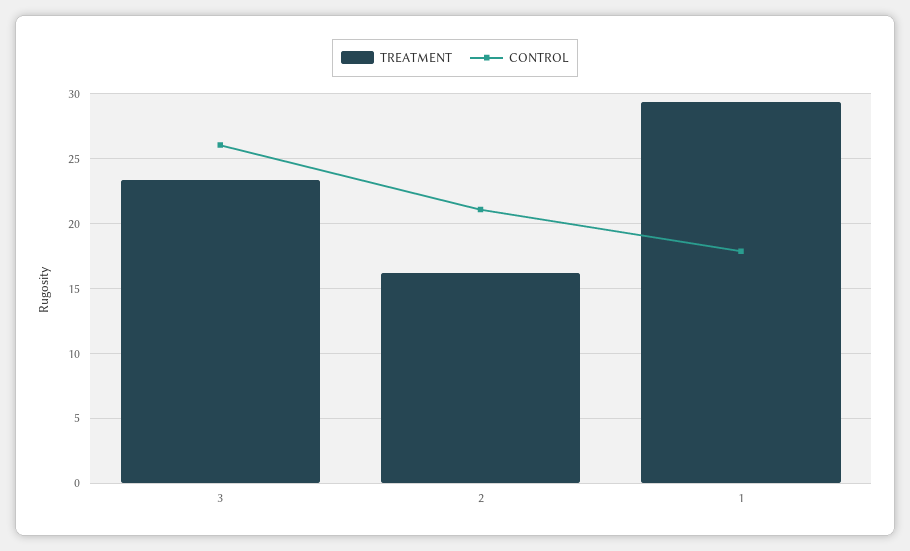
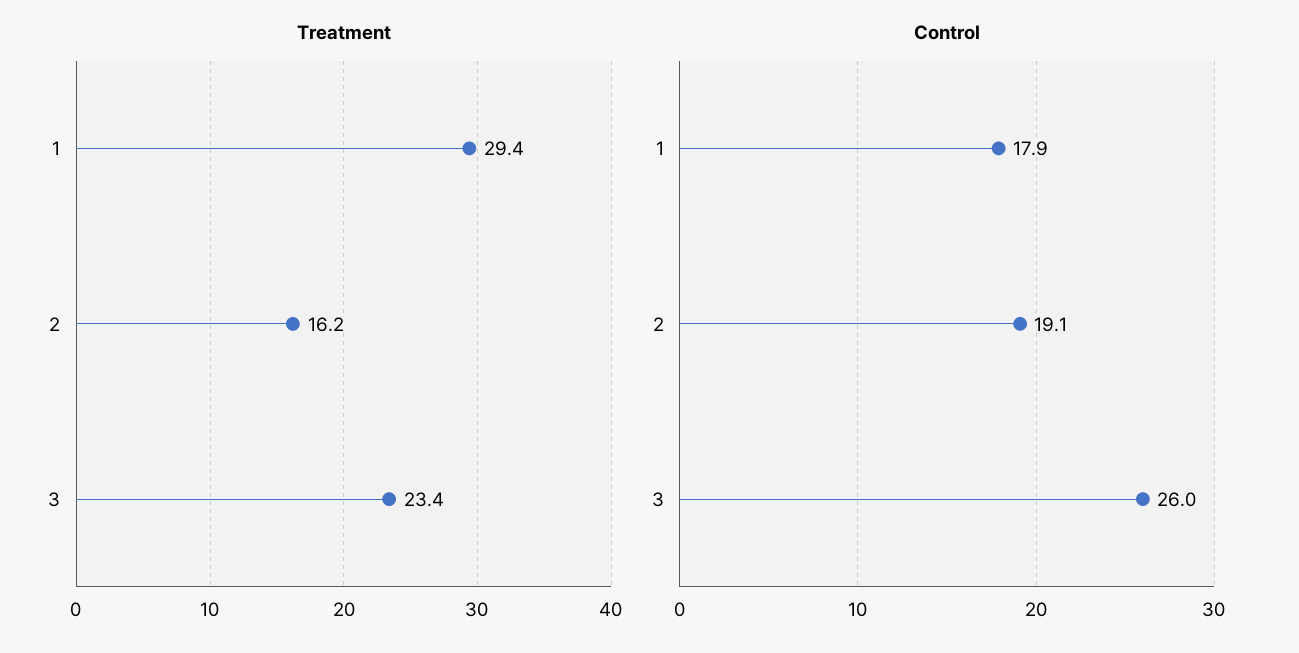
  {
    "TREATMENT": {
      "3": 23.4,
      "2": 16.2,
      "1": 29.4
    },
    "CONTROL": {
      "3": 26,
-     "2": 21,
+     "2": 19.1,
      "1": 17.9
    }
  }

